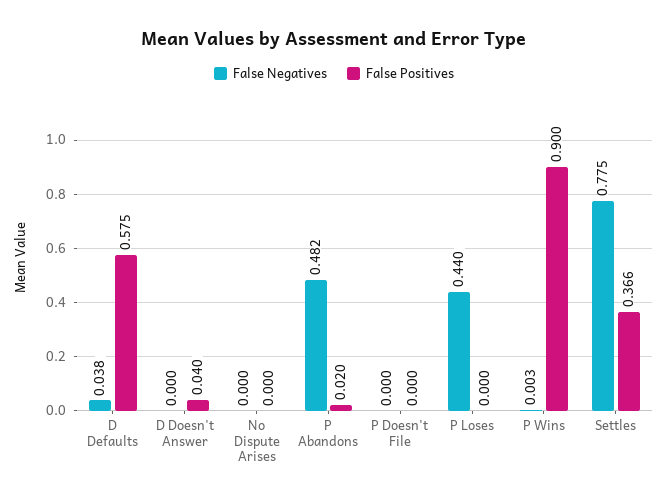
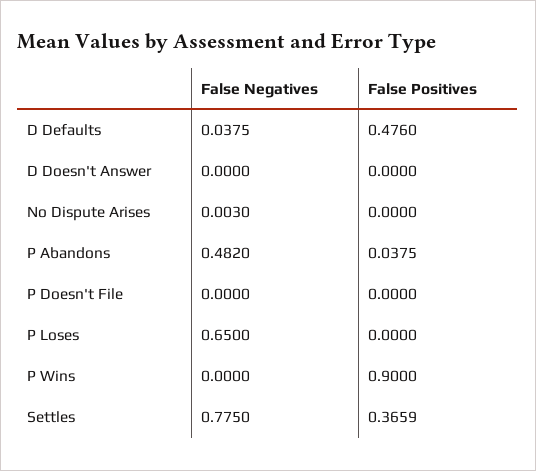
  {
    "False Negatives": {
      "D Defaults": 0.0375,
      "D Doesn't Answer": 0,
-     "No Dispute Arises": 0,
+     "No Dispute Arises": 0.003,
      "P Abandons": 0.482,
      "P Doesn't File": 0,
-     "P Loses": 0.44,
+     "P Loses": 0.65,
-     "P Wins": 0.003,
+     "P Wins": 0,
      "Settles": 0.775
    },
    "False Positives": {
-     "D Defaults": 0.575,
+     "D Defaults": 0.476,
-     "D Doesn't Answer": 0.04,
+     "D Doesn't Answer": 0,
      "No Dispute Arises": 0,
-     "P Abandons": 0.02,
+     "P Abandons": 0.0375,
      "P Doesn't File": 0,
      "P Loses": 0,
      "P Wins": 0.9,
      "Settles": 0.3659
    }
  }

